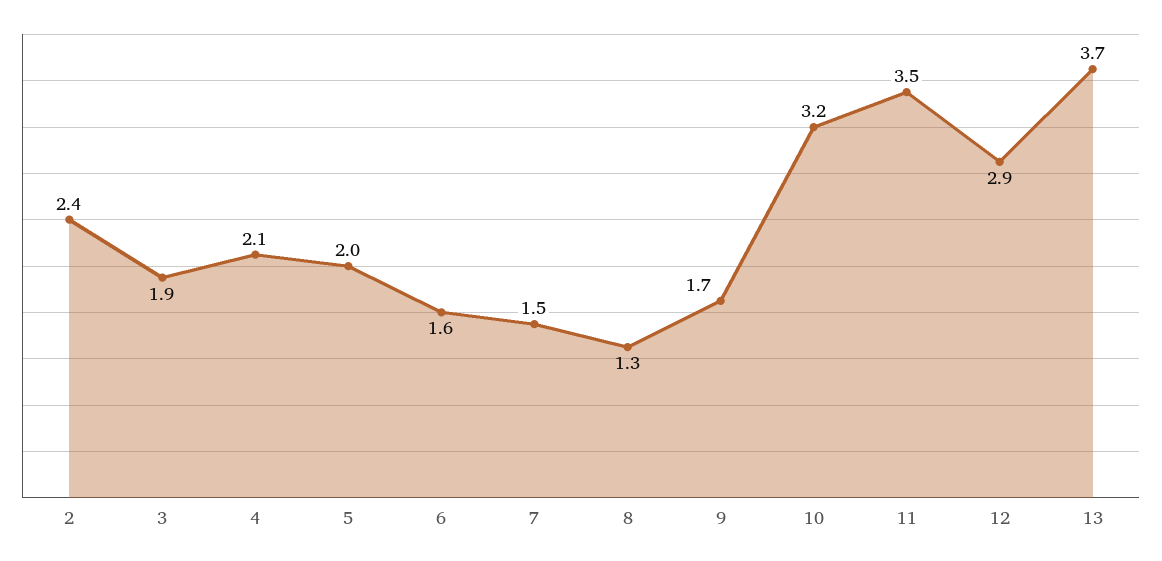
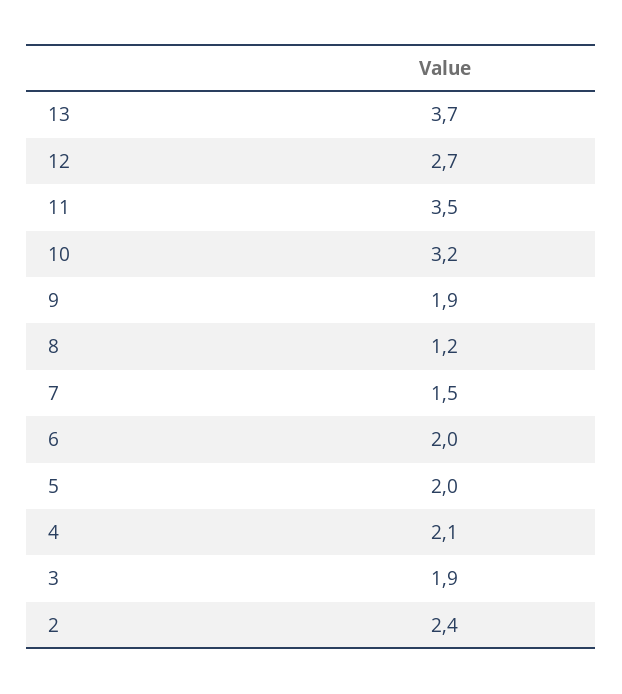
  {
    "2": 2.4,
    "3": 1.9,
    "4": 2.1,
    "5": 2,
-   "6": 1.6,
+   "6": 2,
    "7": 1.5,
-   "8": 1.3,
+   "8": 1.2,
-   "9": 1.7,
+   "9": 1.9,
    "10": 3.2,
    "11": 3.5,
-   "12": 2.9,
+   "12": 2.7,
    "13": 3.7
  }

